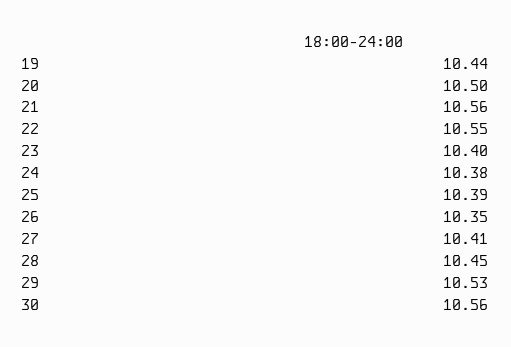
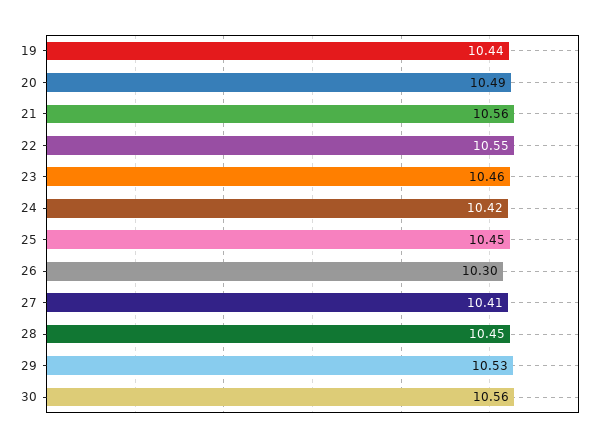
  {
    "19": 10.44,
-   "20": 10.5,
+   "20": 10.49,
    "21": 10.56,
    "22": 10.55,
-   "23": 10.4,
+   "23": 10.46,
-   "24": 10.38,
+   "24": 10.42,
-   "25": 10.39,
+   "25": 10.45,
-   "26": 10.35,
+   "26": 10.3,
    "27": 10.41,
    "28": 10.45,
    "29": 10.53,
    "30": 10.56
  }

